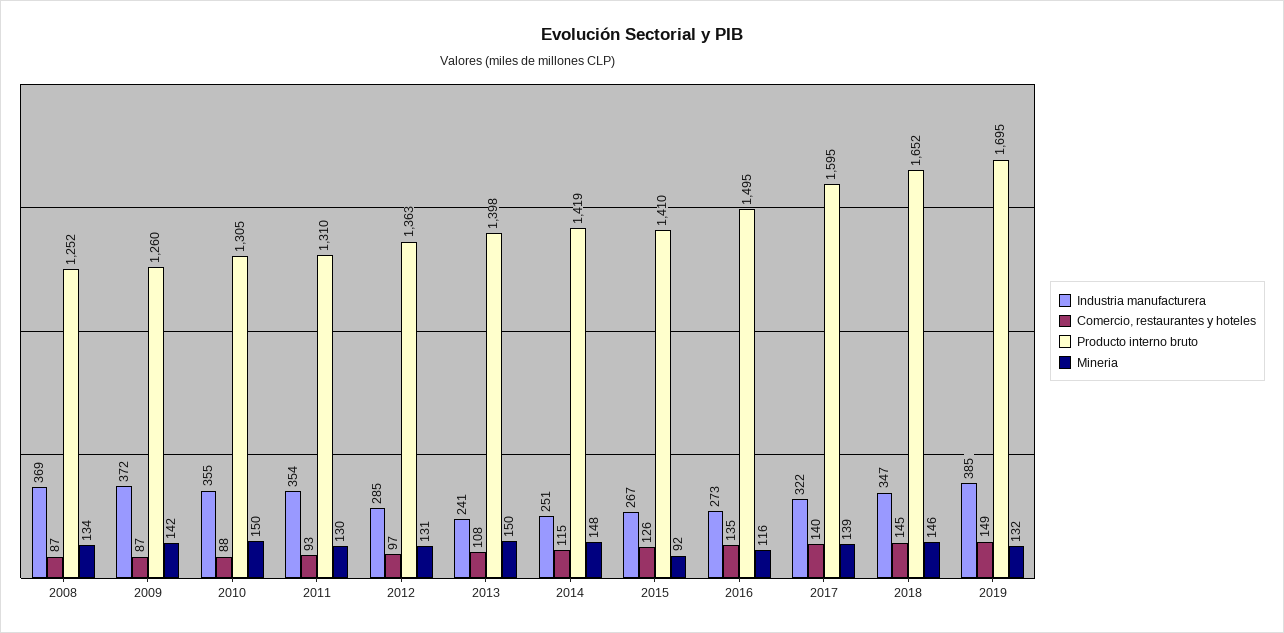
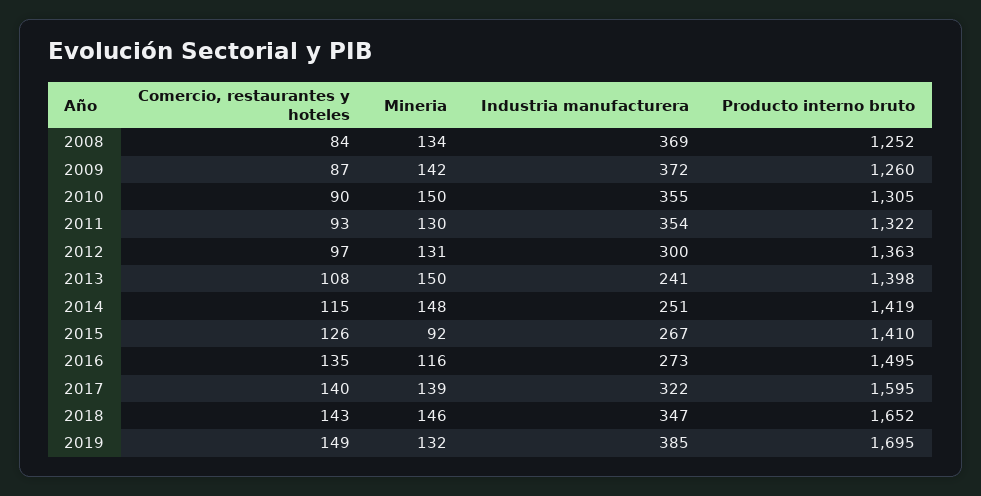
  {
    "Industria manufacturera": {
      "2008": 369,
      "2009": 372,
      "2010": 355,
      "2011": 354,
-     "2012": 285,
+     "2012": 300,
      "2013": 241,
      "2014": 251,
      "2015": 267,
      "2016": 273,
      "2017": 322,
      "2018": 347,
      "2019": 385
    },
    "Comercio, restaurantes y hoteles": {
-     "2008": 87,
+     "2008": 84,
      "2009": 87,
-     "2010": 88,
+     "2010": 90,
      "2011": 93,
      "2012": 97,
      "2013": 108,
      "2014": 115,
      "2015": 126,
      "2016": 135,
      "2017": 140,
-     "2018": 145,
+     "2018": 143,
      "2019": 149
    },
    "Producto interno bruto": {
      "2008": 1252,
      "2009": 1260,
      "2010": 1305,
-     "2011": 1310,
+     "2011": 1322,
      "2012": 1363,
      "2013": 1398,
      "2014": 1419,
      "2015": 1410,
      "2016": 1495,
      "2017": 1595,
      "2018": 1652,
      "2019": 1695
    },
    "Mineria": {
      "2008": 134,
      "2009": 142,
      "2010": 150,
      "2011": 130,
      "2012": 131,
      "2013": 150,
      "2014": 148,
      "2015": 92,
      "2016": 116,
      "2017": 139,
      "2018": 146,
      "2019": 132
    }
  }

